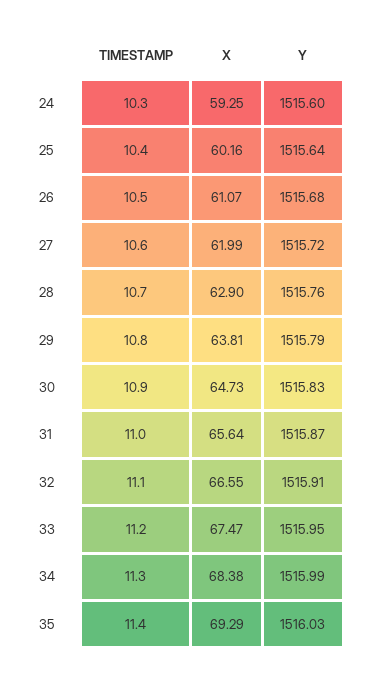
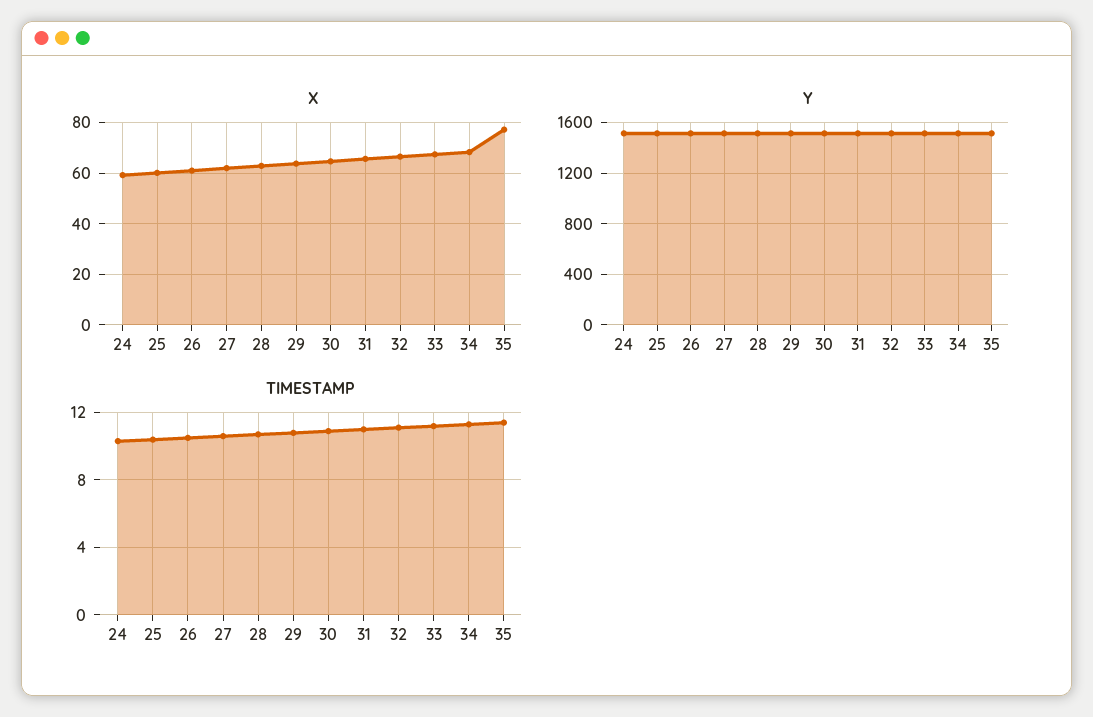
  {
    "TIMESTAMP": {
      "24": 10.3,
      "25": 10.4,
      "26": 10.5,
      "27": 10.6,
      "28": 10.7,
      "29": 10.8,
      "30": 10.9,
      "31": 11,
      "32": 11.1,
      "33": 11.2,
      "34": 11.3,
      "35": 11.4
    },
    "X": {
      "24": 59.25,
      "25": 60.16,
      "26": 61.07,
      "27": 61.99,
      "28": 62.9,
      "29": 63.81,
      "30": 64.73,
      "31": 65.64,
      "32": 66.55,
      "33": 67.47,
      "34": 68.38,
-     "35": 69.29
+     "35": 77.5
    },
    "Y": {
      "24": 1515.6,
      "25": 1515.64,
      "26": 1515.68,
      "27": 1515.72,
      "28": 1515.76,
      "29": 1515.79,
      "30": 1515.83,
      "31": 1515.87,
      "32": 1515.91,
      "33": 1515.95,
      "34": 1515.99,
      "35": 1516.03
    }
  }

